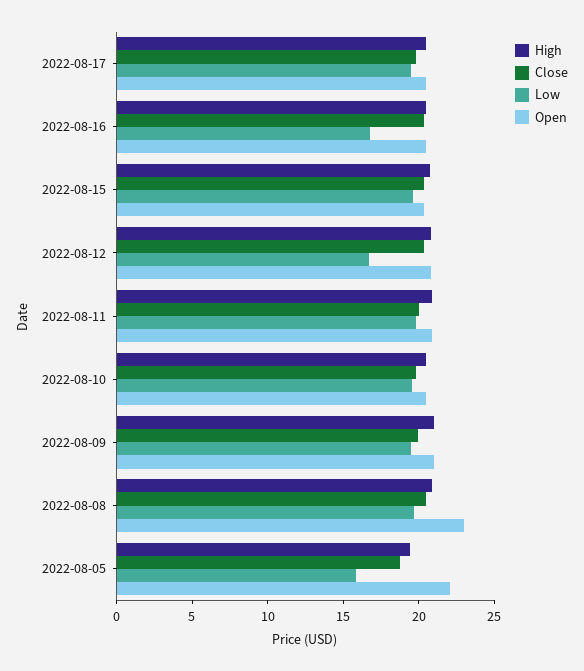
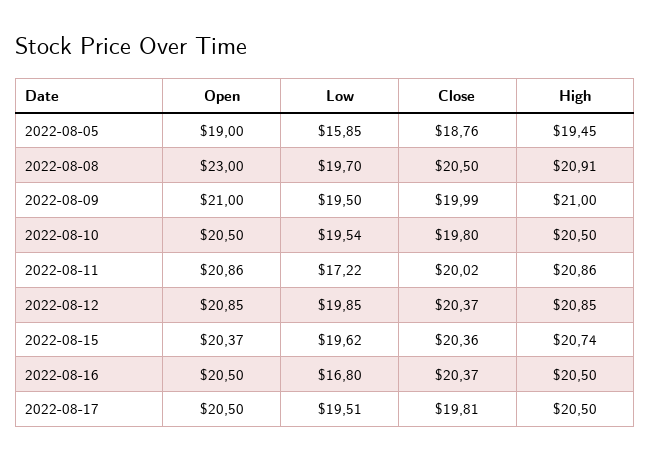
  {
    "High": {
      "2022-08-17": 20.5,
      "2022-08-16": 20.5,
      "2022-08-15": 20.74,
      "2022-08-12": 20.85,
      "2022-08-11": 20.86,
      "2022-08-10": 20.5,
      "2022-08-09": 21,
      "2022-08-08": 20.91,
      "2022-08-05": 19.45
    },
    "Close": {
      "2022-08-17": 19.81,
      "2022-08-16": 20.37,
      "2022-08-15": 20.36,
      "2022-08-12": 20.37,
      "2022-08-11": 20.02,
      "2022-08-10": 19.8,
      "2022-08-09": 19.99,
      "2022-08-08": 20.5,
      "2022-08-05": 18.76
    },
    "Low": {
      "2022-08-17": 19.51,
      "2022-08-16": 16.8,
      "2022-08-15": 19.62,
-     "2022-08-12": 17,
+     "2022-08-12": 19.85,
-     "2022-08-11": 20,
+     "2022-08-11": 17.22,
      "2022-08-10": 19.54,
      "2022-08-09": 19.5,
      "2022-08-08": 19.7,
      "2022-08-05": 15.85
    },
    "Open": {
      "2022-08-17": 20.5,
      "2022-08-16": 20.5,
      "2022-08-15": 20.37,
      "2022-08-12": 20.85,
      "2022-08-11": 20.86,
      "2022-08-10": 20.5,
      "2022-08-09": 21,
      "2022-08-08": 23,
-     "2022-08-05": 22
+     "2022-08-05": 19
    }
  }

